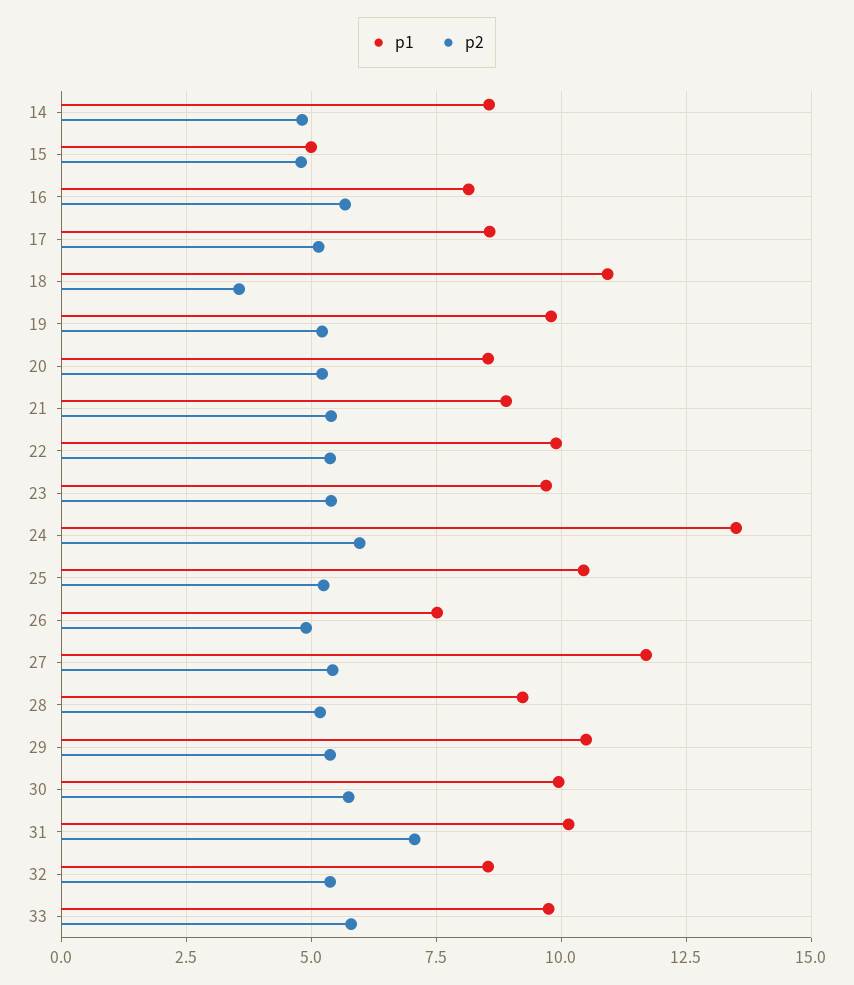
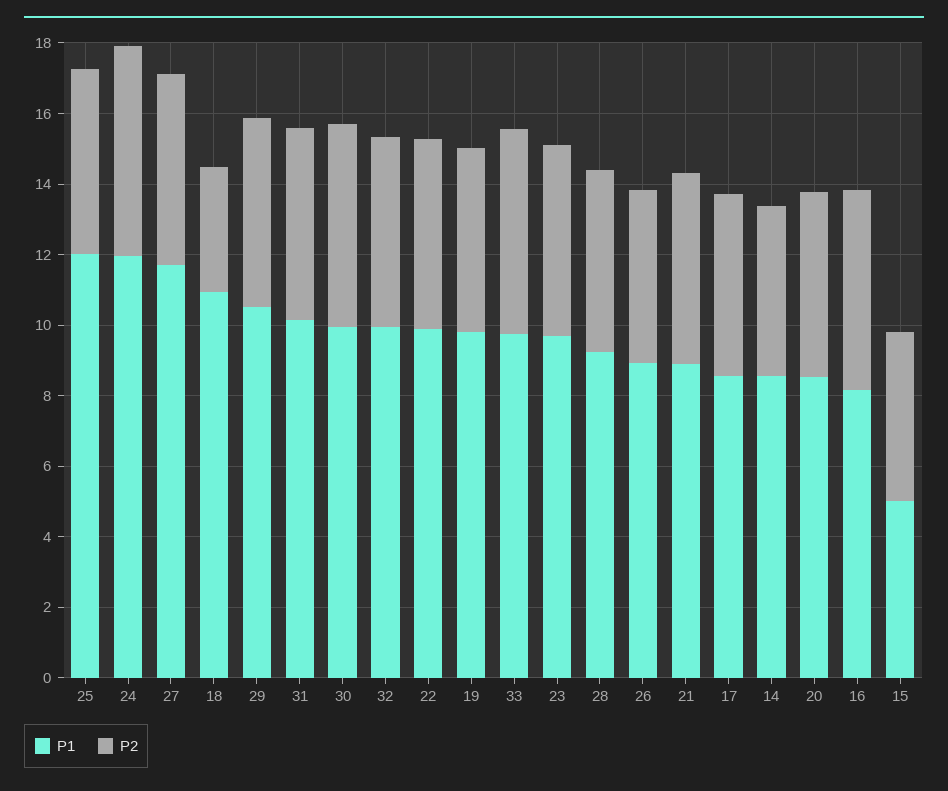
  {
    "p1": {
      "14": 8.5,
      "15": 5,
      "16": 8.25,
      "17": 8.5,
      "18": 11,
      "19": 9.75,
      "20": 8.5,
      "21": 9,
      "22": 10,
      "23": 9.75,
-     "24": 13.5,
+     "24": 12,
-     "25": 10.5,
+     "25": 12,
-     "26": 7.5,
+     "26": 9,
      "27": 11.75,
      "28": 9.25,
      "29": 10.5,
      "30": 10,
      "31": 10.25,
-     "32": 8.5,
+     "32": 10,
      "33": 9.75
    },
    "p2": {
      "14": 4.75,
      "15": 4.75,
      "16": 5.75,
      "17": 5.25,
      "18": 3.5,
      "19": 5.25,
      "20": 5.25,
      "21": 5.5,
      "22": 5.5,
      "23": 5.5,
      "24": 6,
      "25": 5.25,
      "26": 5,
      "27": 5.5,
      "28": 5.25,
      "29": 5.5,
      "30": 5.75,
-     "31": 7,
+     "31": 5.5,
      "32": 5.5,
      "33": 5.75
    }
  }

